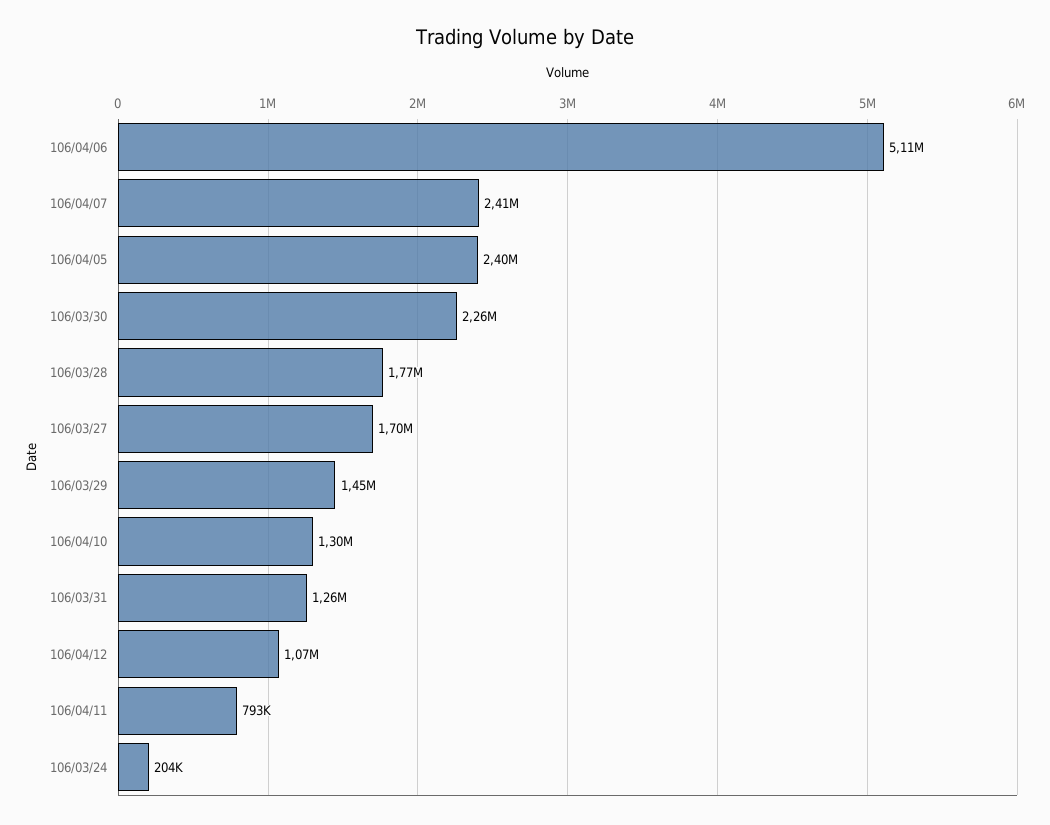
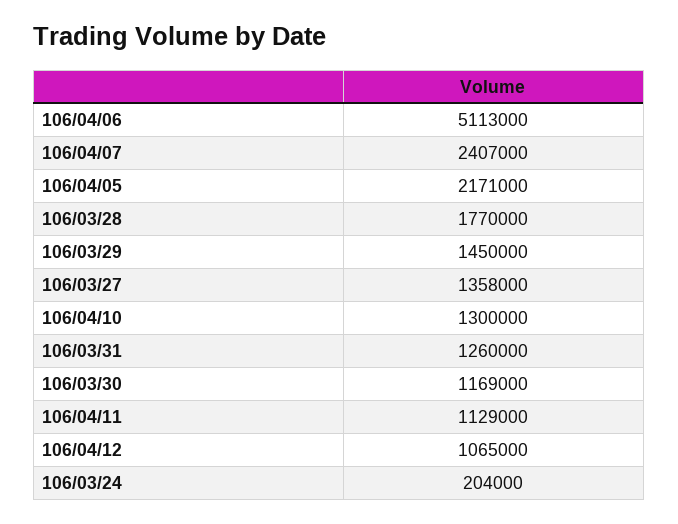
  {
    "106/04/06": 5113000,
    "106/04/07": 2407000,
-   "106/04/05": 2400000,
+   "106/04/05": 2171000,
-   "106/03/30": 2260000,
+   "106/03/30": 1169000,
    "106/03/28": 1770000,
-   "106/03/27": 1700000,
+   "106/03/27": 1358000,
    "106/03/29": 1450000,
    "106/04/10": 1300000,
    "106/03/31": 1260000,
    "106/04/12": 1065000,
-   "106/04/11": 793000,
+   "106/04/11": 1129000,
    "106/03/24": 204000
  }

